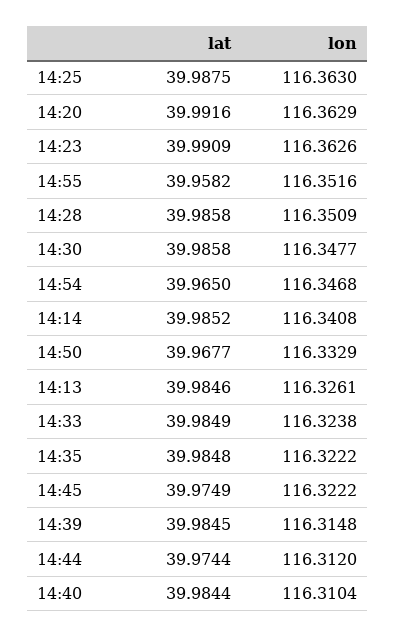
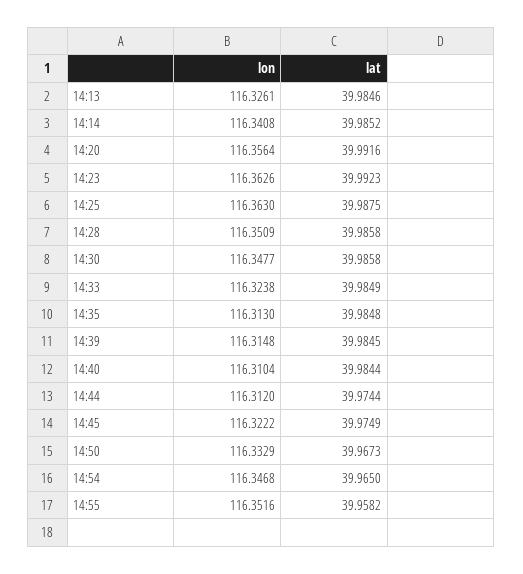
  {
    "lat": {
      "14:25": 39.9875,
      "14:20": 39.9916,
-     "14:23": 39.9909,
+     "14:23": 39.9923,
      "14:55": 39.9582,
      "14:28": 39.9858,
      "14:30": 39.9858,
      "14:54": 39.965,
      "14:14": 39.9852,
-     "14:50": 39.9677,
+     "14:50": 39.9673,
      "14:13": 39.9846,
      "14:33": 39.9849,
      "14:35": 39.9848,
      "14:45": 39.9749,
      "14:39": 39.9845,
      "14:44": 39.9744,
      "14:40": 39.9844
    },
    "lon": {
      "14:25": 116.363,
-     "14:20": 116.3629,
+     "14:20": 116.3564,
      "14:23": 116.3626,
      "14:55": 116.3516,
      "14:28": 116.3509,
      "14:30": 116.3477,
      "14:54": 116.3468,
      "14:14": 116.3408,
      "14:50": 116.3329,
      "14:13": 116.3261,
      "14:33": 116.3238,
-     "14:35": 116.3222,
+     "14:35": 116.313,
      "14:45": 116.3222,
      "14:39": 116.3148,
      "14:44": 116.312,
      "14:40": 116.3104
    }
  }

